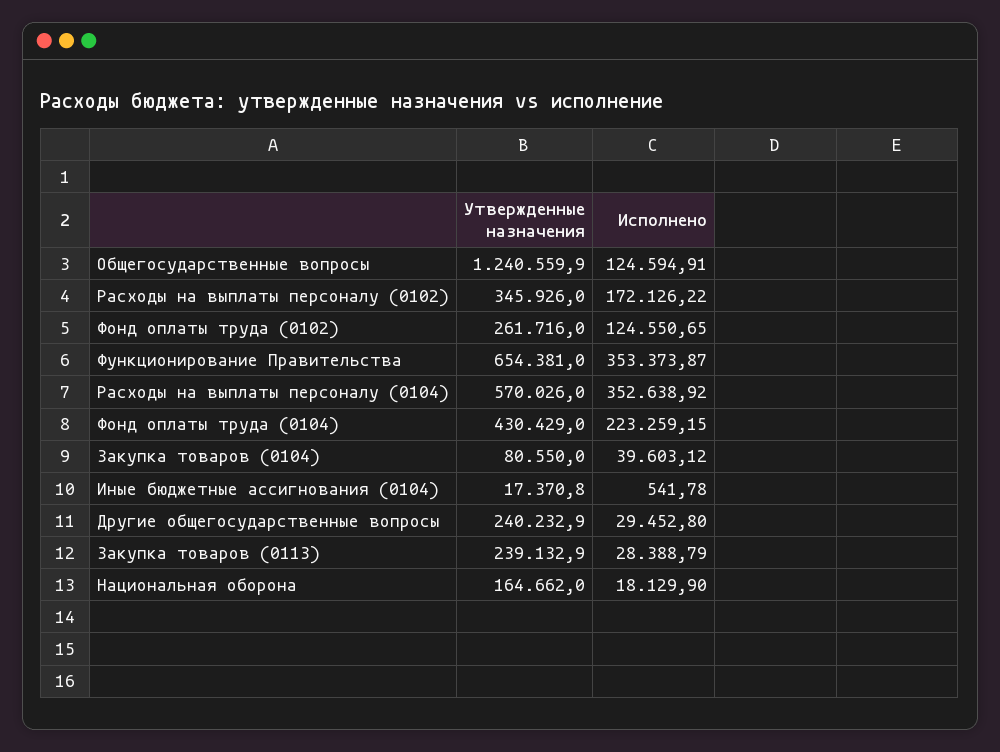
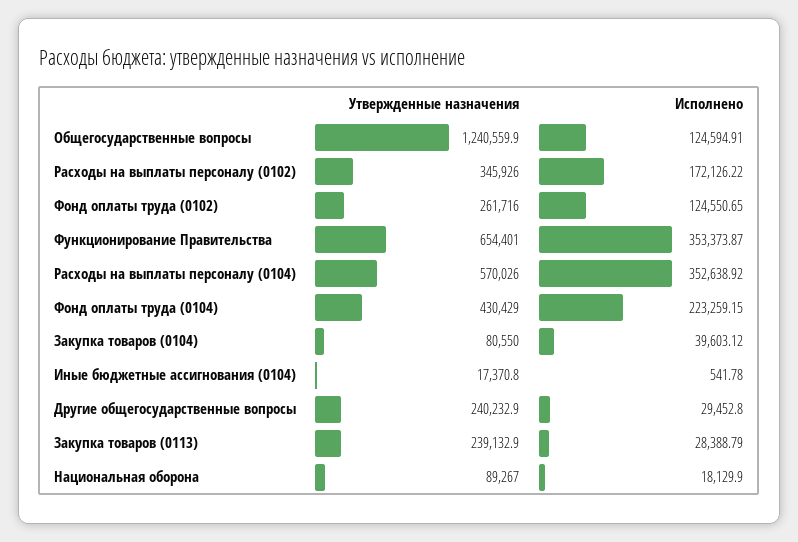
  {
    "Утвержденные назначения": {
      "Общегосударственные вопросы": 1240559.9,
      "Расходы на выплаты персоналу (0102)": 345926,
      "Фонд оплаты труда (0102)": 261716,
-     "Функционирование Правительства": 654381,
+     "Функционирование Правительства": 654401,
      "Расходы на выплаты персоналу (0104)": 570026,
      "Фонд оплаты труда (0104)": 430429,
      "Закупка товаров (0104)": 80550,
      "Иные бюджетные ассигнования (0104)": 17370.8,
      "Другие общегосударственные вопросы": 240232.9,
      "Закупка товаров (0113)": 239132.9,
-     "Национальная оборона": 164662
+     "Национальная оборона": 89267
    },
    "Исполнено": {
      "Общегосударственные вопросы": 124594.91,
      "Расходы на выплаты персоналу (0102)": 172126.22,
      "Фонд оплаты труда (0102)": 124550.65,
      "Функционирование Правительства": 353373.87,
      "Расходы на выплаты персоналу (0104)": 352638.92,
      "Фонд оплаты труда (0104)": 223259.15,
      "Закупка товаров (0104)": 39603.12,
      "Иные бюджетные ассигнования (0104)": 541.78,
      "Другие общегосударственные вопросы": 29452.8,
      "Закупка товаров (0113)": 28388.79,
      "Национальная оборона": 18129.9
    }
  }

